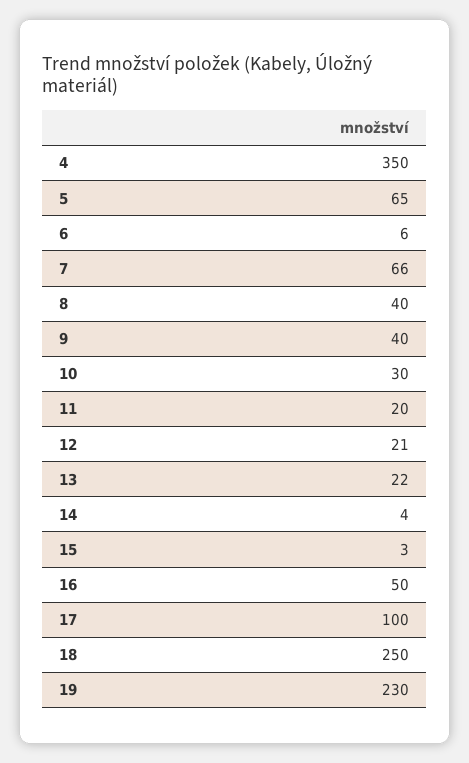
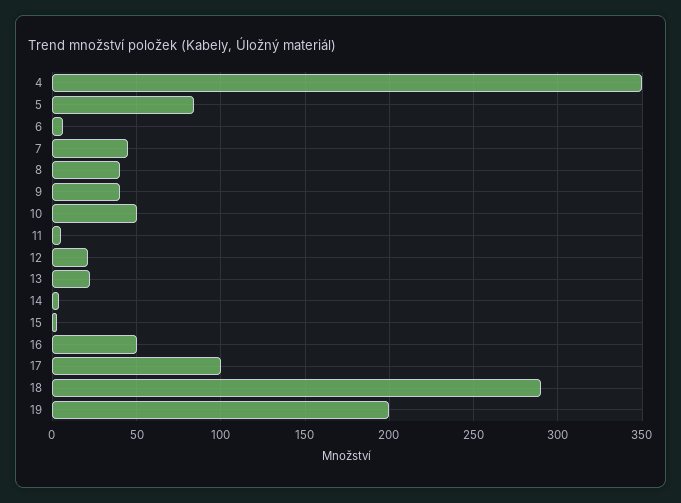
  {
    "4": 350,
-   "5": 65,
+   "5": 85,
    "6": 6,
-   "7": 66,
+   "7": 45,
    "8": 40,
    "9": 40,
-   "10": 30,
+   "10": 50,
-   "11": 20,
+   "11": 5,
    "12": 21,
    "13": 22,
    "14": 4,
    "15": 3,
    "16": 50,
    "17": 100,
-   "18": 250,
+   "18": 290,
-   "19": 230
+   "19": 200
  }

